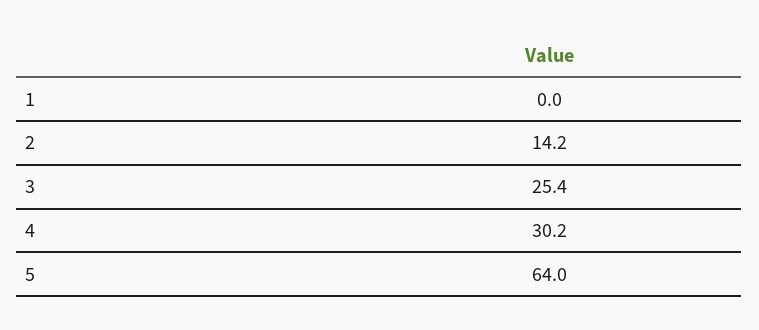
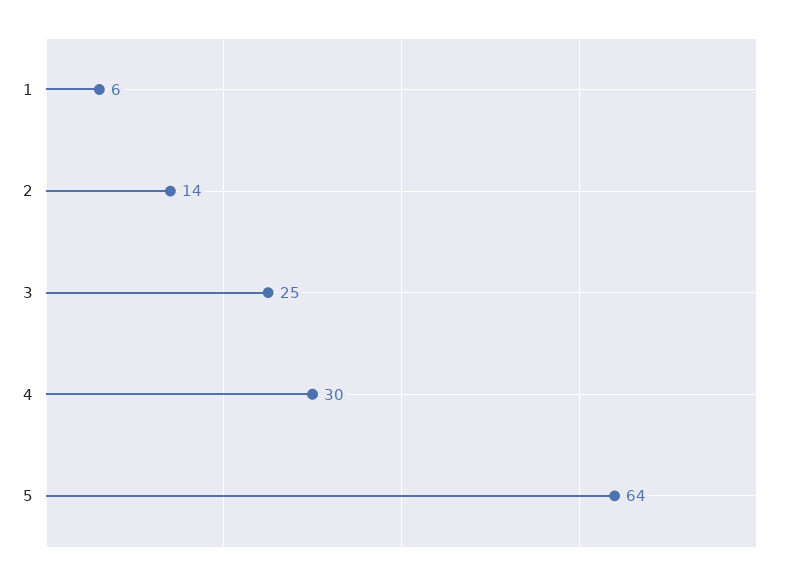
  {
-   "1": 0,
+   "1": 6,
    "2": 14.2,
    "3": 25.4,
    "4": 30.2,
    "5": 64
  }

